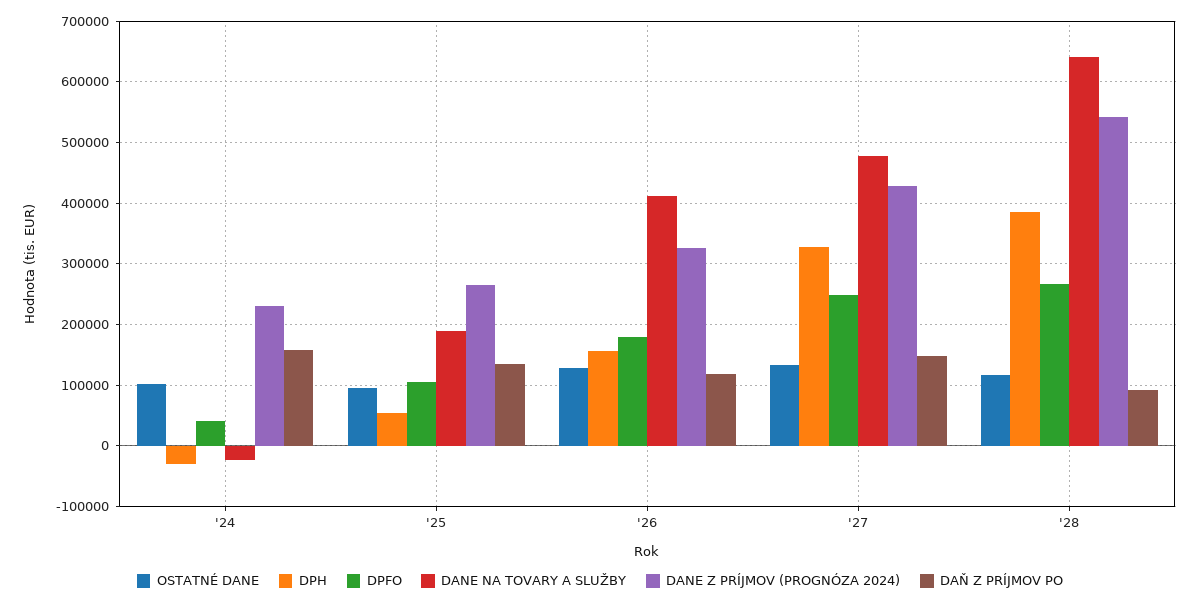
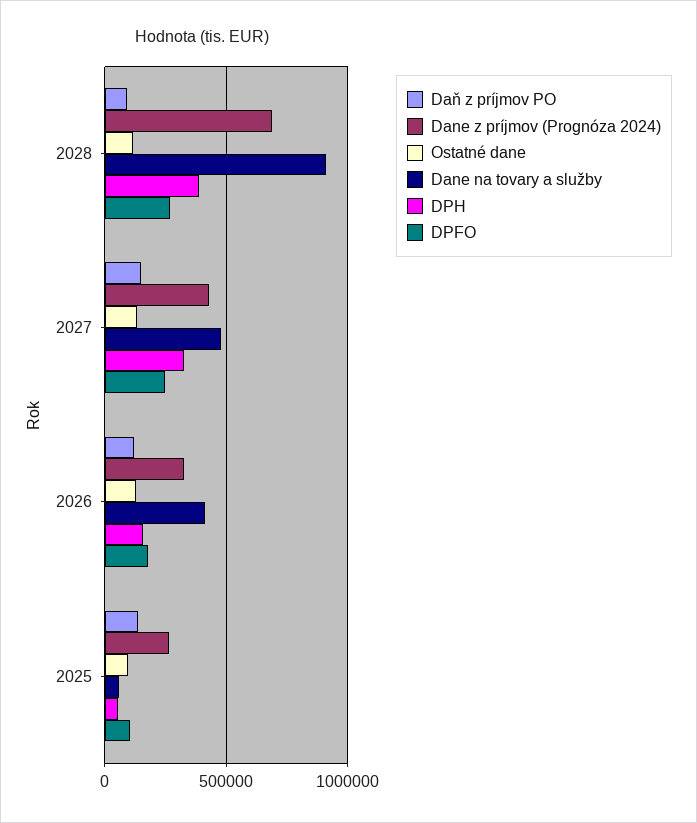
  {
    "OSTATNÉ DANE": {
-     "'24": 100000,
      "'25": 100000,
      "'26": 130000,
      "'27": 130000,
      "'28": 120000
    },
    "DPH": {
-     "'24": -30000,
      "'25": 50000,
      "'26": 160000,
      "'27": 330000,
      "'28": 390000
    },
    "DPFO": {
-     "'24": 40000,
      "'25": 110000,
      "'26": 180000,
      "'27": 250000,
      "'28": 270000
    },
    "DANE NA TOVARY A SLUŽBY": {
-     "'24": -20000,
-     "'25": 190000,
+     "'25": 50000,
      "'26": 410000,
      "'27": 480000,
-     "'28": 640000
+     "'28": 900000
    },
    "DANE Z PRÍJMOV (PROGNÓZA 2024)": {
-     "'24": 230000,
      "'25": 270000,
      "'26": 330000,
      "'27": 430000,
-     "'28": 540000
+     "'28": 700000
    },
    "DAŇ Z PRÍJMOV PO": {
-     "'24": 160000,
      "'25": 130000,
      "'26": 120000,
      "'27": 150000,
      "'28": 90000
    }
  }

